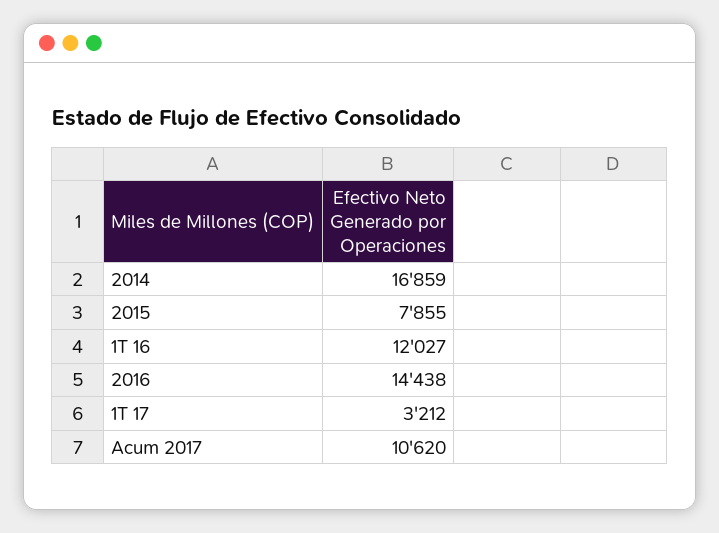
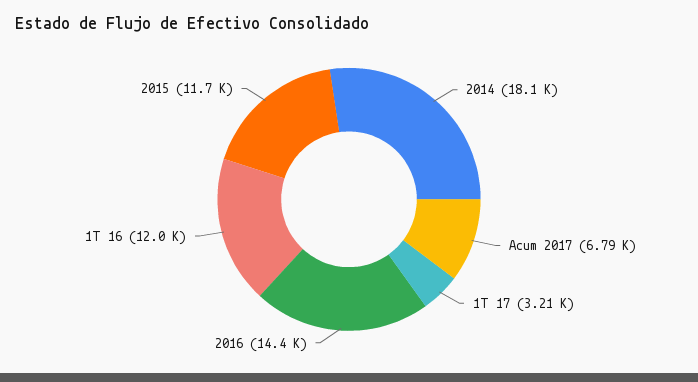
  {
-   "2014": 16859,
+   "2014": 18100,
-   "2015": 7855,
+   "2015": 11700,
    "1T 16": 12027,
    "2016": 14438,
    "1T 17": 3212,
-   "Acum 2017": 10620
+   "Acum 2017": 6790
  }

